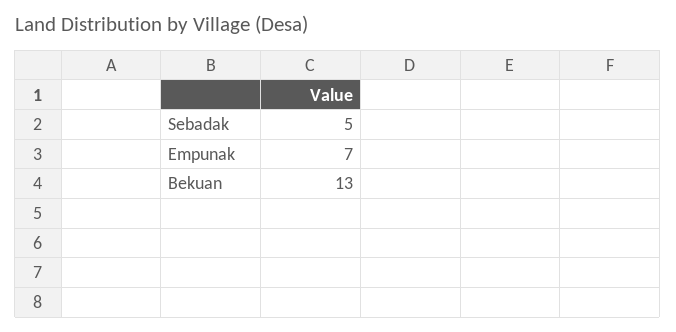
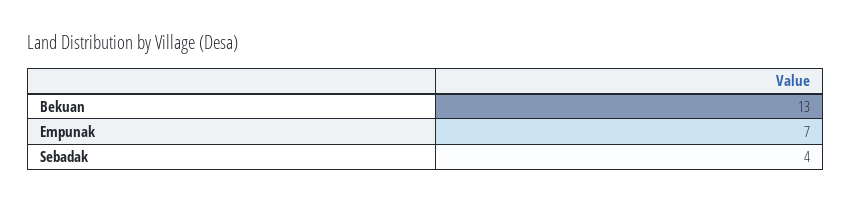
  {
-   "Sebadak": 5,
+   "Sebadak": 4,
    "Empunak": 7,
    "Bekuan": 13
  }

